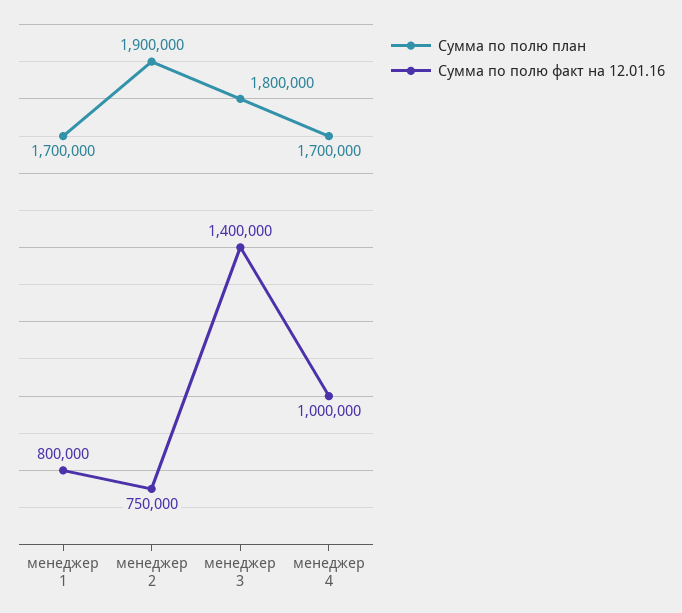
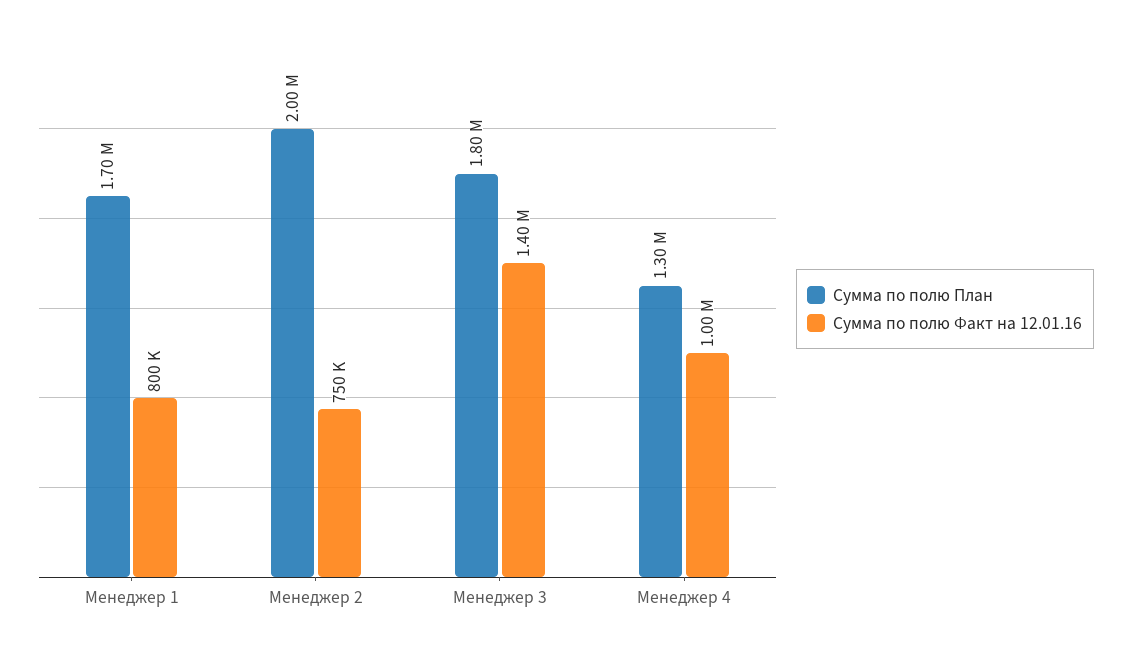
  {
    "Сумма по полю план": {
      "менеджер 1": 1700000,
-     "менеджер 2": 1900000,
+     "менеджер 2": 2000000,
      "менеджер 3": 1800000,
-     "менеджер 4": 1700000
+     "менеджер 4": 1300000
    },
    "Сумма по полю факт на 12.01.16": {
      "менеджер 1": 800000,
      "менеджер 2": 750000,
      "менеджер 3": 1400000,
      "менеджер 4": 1000000
    }
  }

